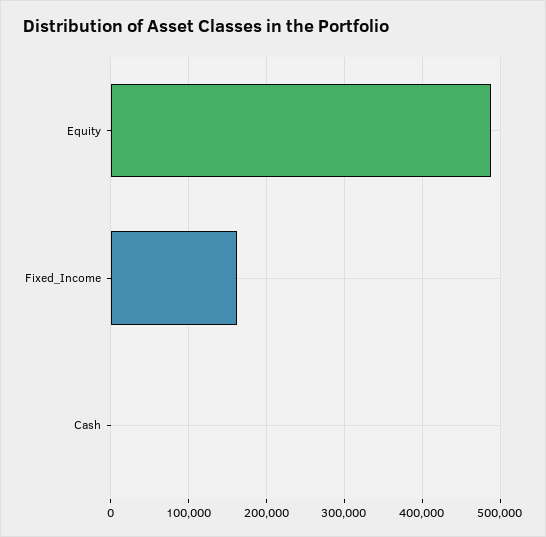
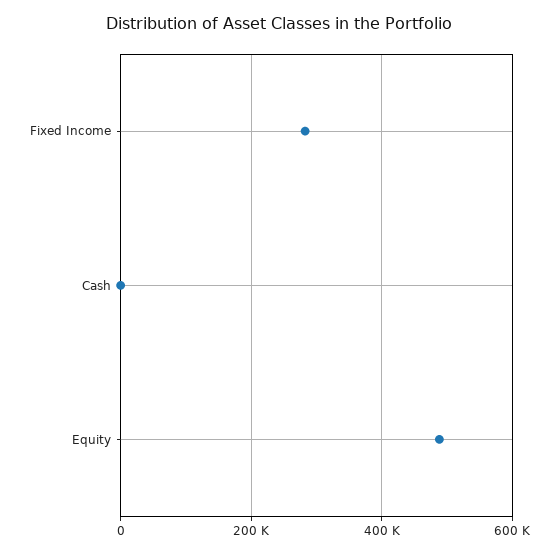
  {
    "Equity": 490000,
-   "Fixed_Income": 160000,
+   "Fixed_Income": 280000,
    "Cash": 0
  }

